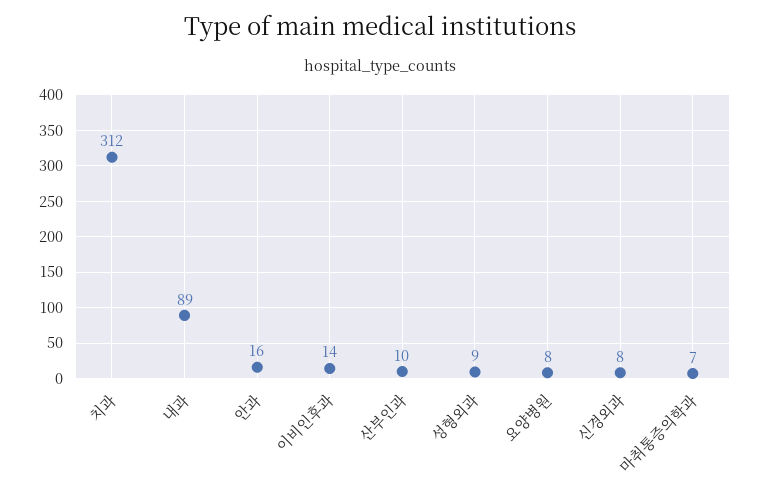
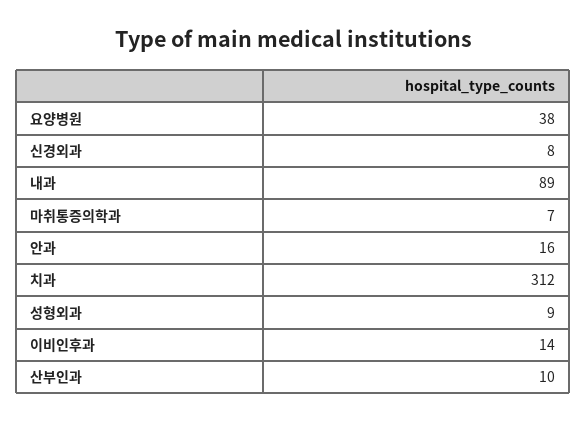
  {
    "치과": 312,
    "내과": 89,
    "안과": 16,
    "이비인후과": 14,
    "산부인과": 10,
    "성형외과": 9,
-   "요양병원": 8,
+   "요양병원": 38,
    "신경외과": 8,
    "마취통증의학과": 7
  }

